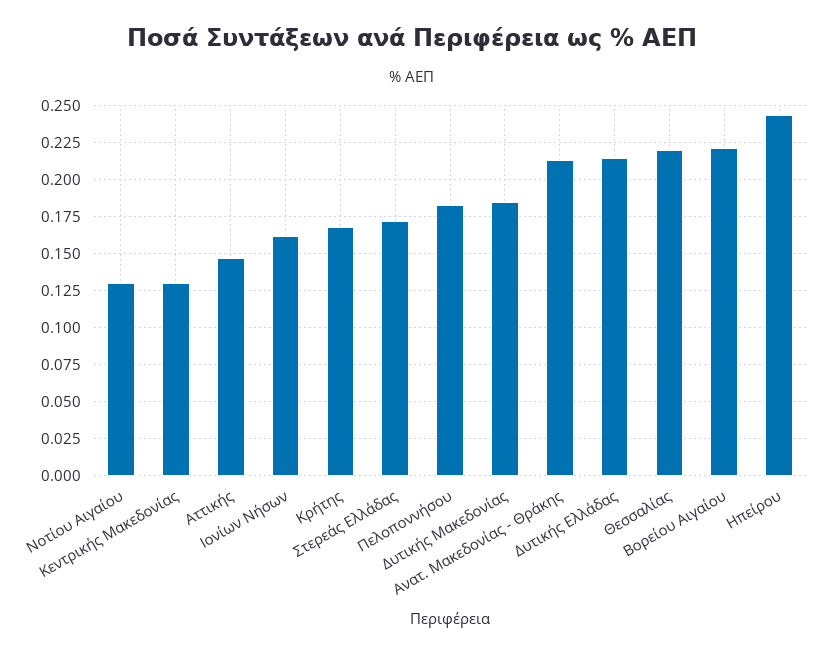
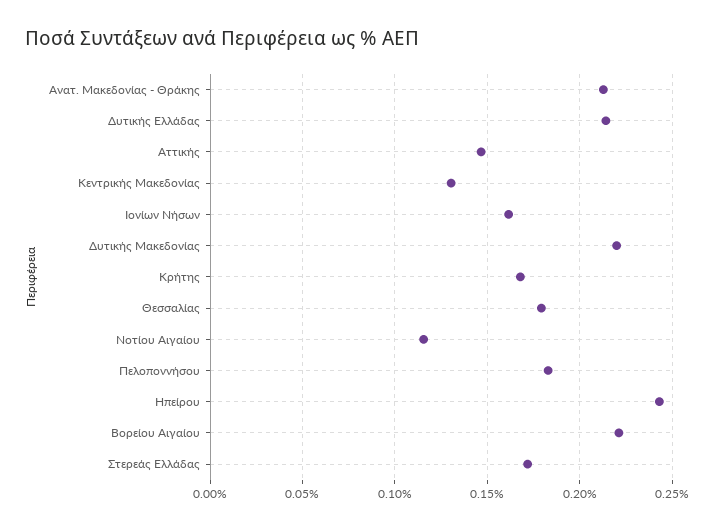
  {
-   "Νοτίου Αιγαίου": 0.13,
+   "Νοτίου Αιγαίου": 0.115,
    "Κεντρικής Μακεδονίας": 0.13,
    "Αττικής": 0.145,
    "Ιονίων Νήσων": 0.16,
    "Κρήτης": 0.17,
    "Στερεάς Ελλάδας": 0.17,
    "Πελοποννήσου": 0.185,
-   "Δυτικής Μακεδονίας": 0.185,
+   "Δυτικής Μακεδονίας": 0.22,
    "Ανατ. Μακεδονίας - Θράκης": 0.215,
    "Δυτικής Ελλάδας": 0.215,
-   "Θεσσαλίας": 0.22,
+   "Θεσσαλίας": 0.18,
    "Βορείου Αιγαίου": 0.22,
    "Ηπείρου": 0.245
  }

